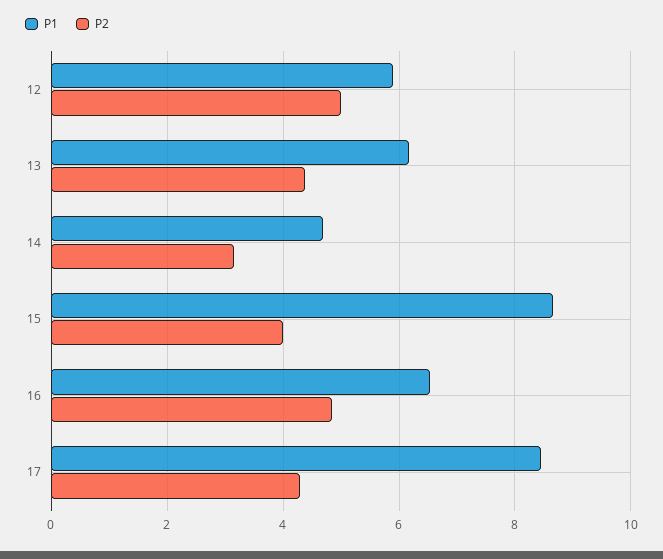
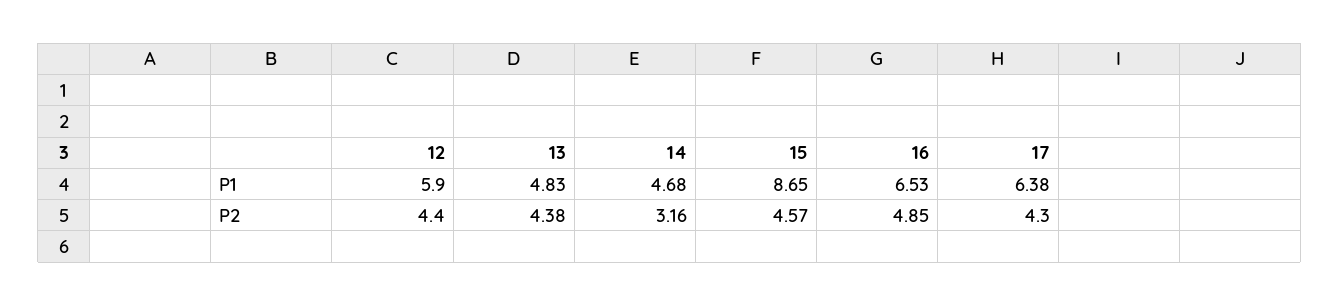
  {
    "P1": {
      "12": 5.9,
-     "13": 6.2,
+     "13": 4.83,
      "14": 4.68,
      "15": 8.65,
      "16": 6.53,
-     "17": 8.4
+     "17": 6.38
    },
    "P2": {
-     "12": 5,
+     "12": 4.4,
      "13": 4.38,
      "14": 3.16,
-     "15": 4,
+     "15": 4.57,
      "16": 4.85,
      "17": 4.3
    }
  }

